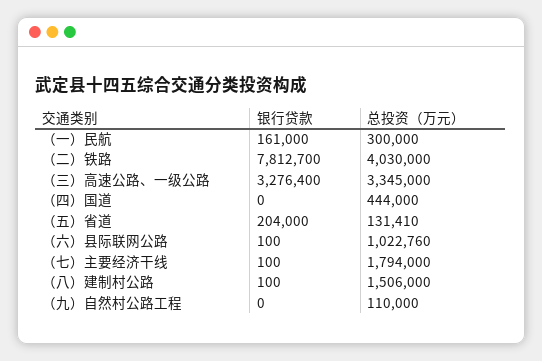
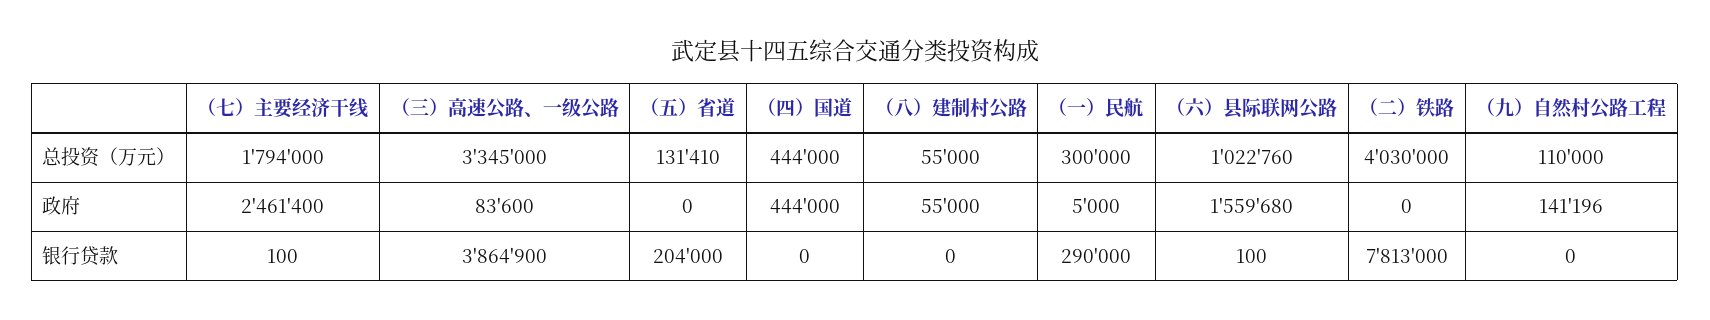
  {
    "银行贷款": {
-     "（一）民航": 161000,
+     "（一）民航": 290000,
-     "（二）铁路": 7812700,
+     "（二）铁路": 7813000,
-     "（三）高速公路、一级公路": 3276400,
+     "（三）高速公路、一级公路": 3864900,
      "（四）国道": 0,
      "（五）省道": 204000,
      "（六）县际联网公路": 100,
      "（七）主要经济干线": 100,
-     "（八）建制村公路": 100,
+     "（八）建制村公路": 0,
      "（九）自然村公路工程": 0
    },
    "总投资（万元）": {
      "（一）民航": 300000,
      "（二）铁路": 4030000,
      "（三）高速公路、一级公路": 3345000,
      "（四）国道": 444000,
      "（五）省道": 131410,
      "（六）县际联网公路": 1022760,
      "（七）主要经济干线": 1794000,
-     "（八）建制村公路": 1506000,
+     "（八）建制村公路": 55000,
      "（九）自然村公路工程": 110000
-   }
+   },
+   "政府": {
+     "（七）主要经济干线": 2461400,
+     "（三）高速公路、一级公路": 83600,
+     "（五）省道": 0,
+     "（四）国道": 444000,
+     "（八）建制村公路": 55000,
+     "（一）民航": 5000,
+     "（六）县际联网公路": 1559680,
+     "（二）铁路": 0,
+     "（九）自然村公路工程": 141196
+   }
  }

